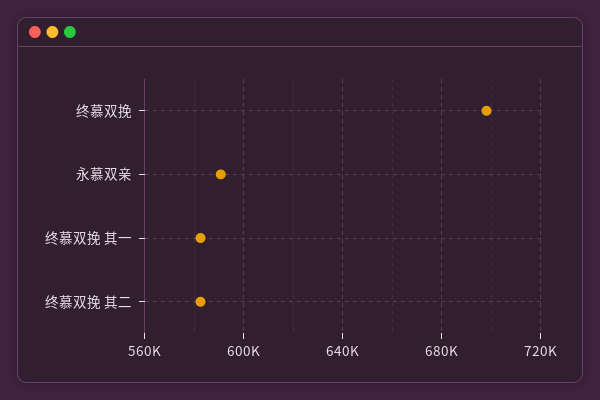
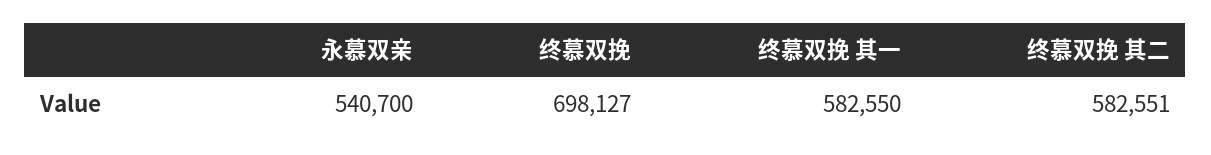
  {
    "终慕双挽": 698127,
-   "永慕双亲": 590000,
+   "永慕双亲": 540700,
    "终慕双挽 其一": 582550,
    "终慕双挽 其二": 582551
  }

